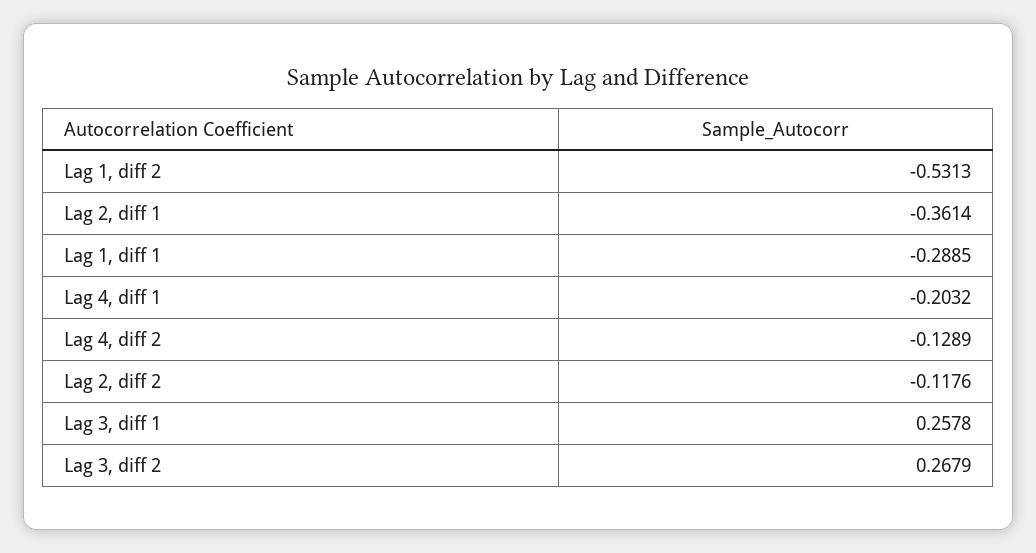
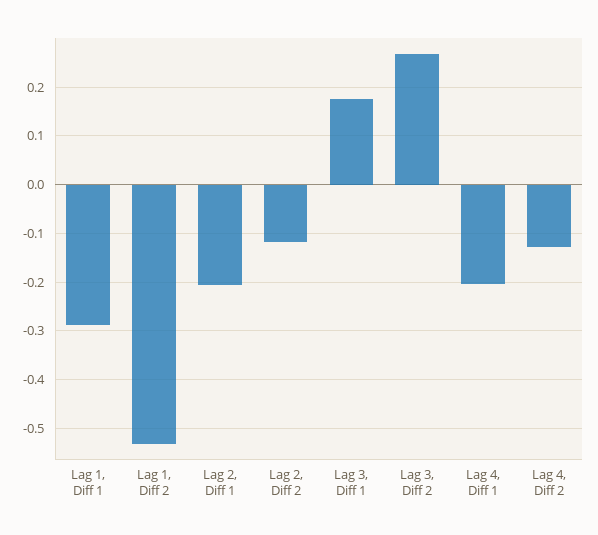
  {
    "Lag 1, diff 2": -0.5313,
-   "Lag 2, diff 1": -0.3614,
+   "Lag 2, diff 1": -0.2,
    "Lag 1, diff 1": -0.2885,
    "Lag 4, diff 1": -0.2032,
    "Lag 4, diff 2": -0.1289,
    "Lag 2, diff 2": -0.1176,
-   "Lag 3, diff 1": 0.2578,
+   "Lag 3, diff 1": 0.18,
    "Lag 3, diff 2": 0.2679
  }

